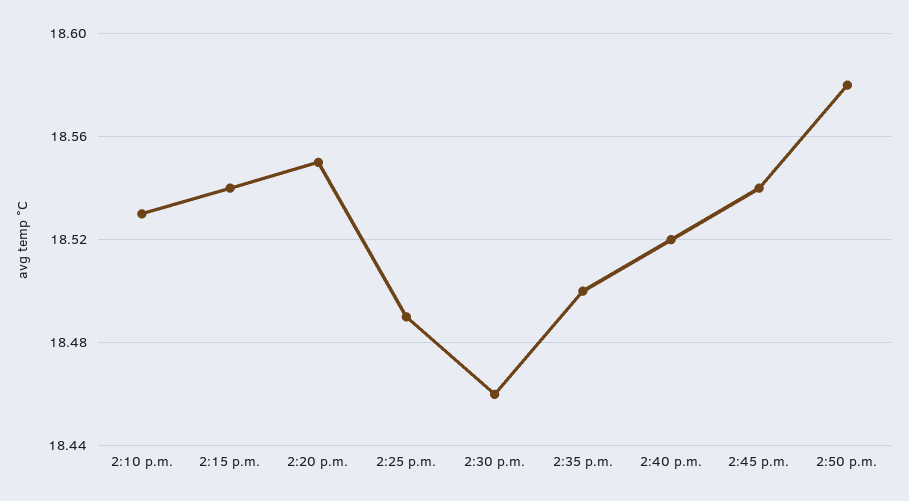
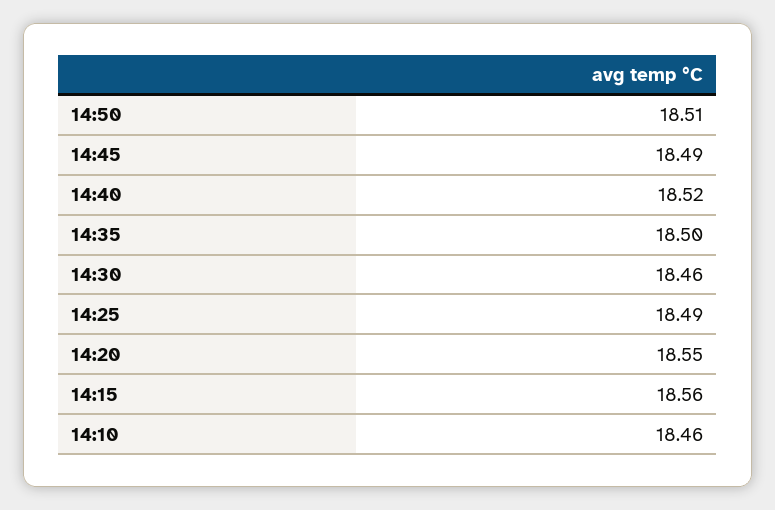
  {
-   "2:10 p.m.": 18.53,
+   "2:10 p.m.": 18.46,
-   "2:15 p.m.": 18.54,
+   "2:15 p.m.": 18.56,
    "2:20 p.m.": 18.55,
    "2:25 p.m.": 18.49,
    "2:30 p.m.": 18.46,
    "2:35 p.m.": 18.5,
    "2:40 p.m.": 18.52,
-   "2:45 p.m.": 18.54,
+   "2:45 p.m.": 18.49,
-   "2:50 p.m.": 18.58
+   "2:50 p.m.": 18.51
  }

